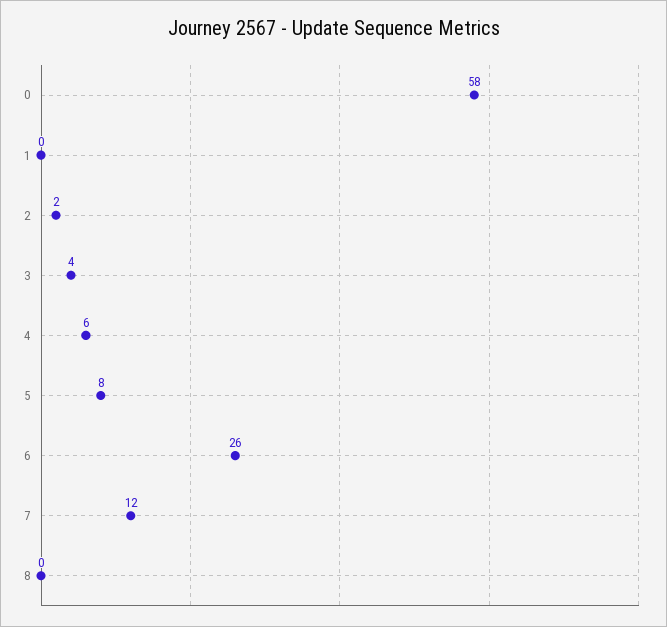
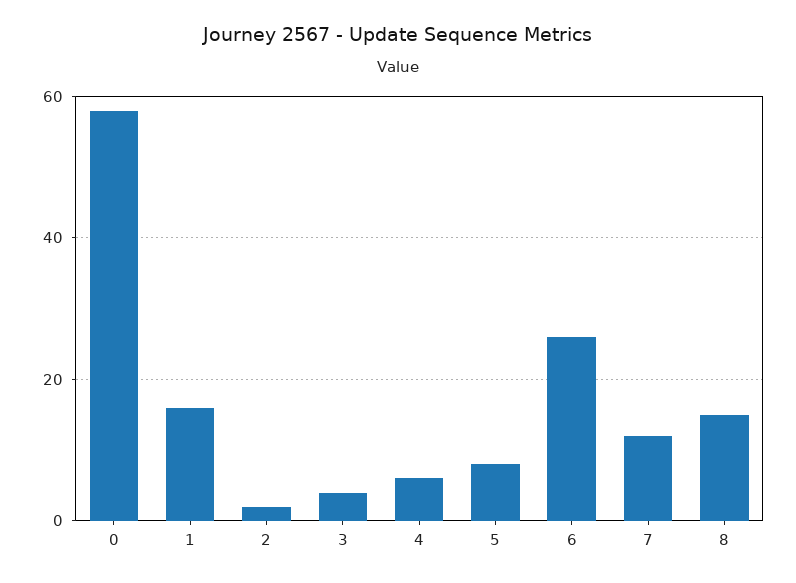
  {
    "0": 58,
-   "1": 0,
+   "1": 15,
    "2": 2,
    "3": 4,
    "4": 6,
    "5": 8,
    "6": 26,
    "7": 12,
-   "8": 0
+   "8": 15
  }

